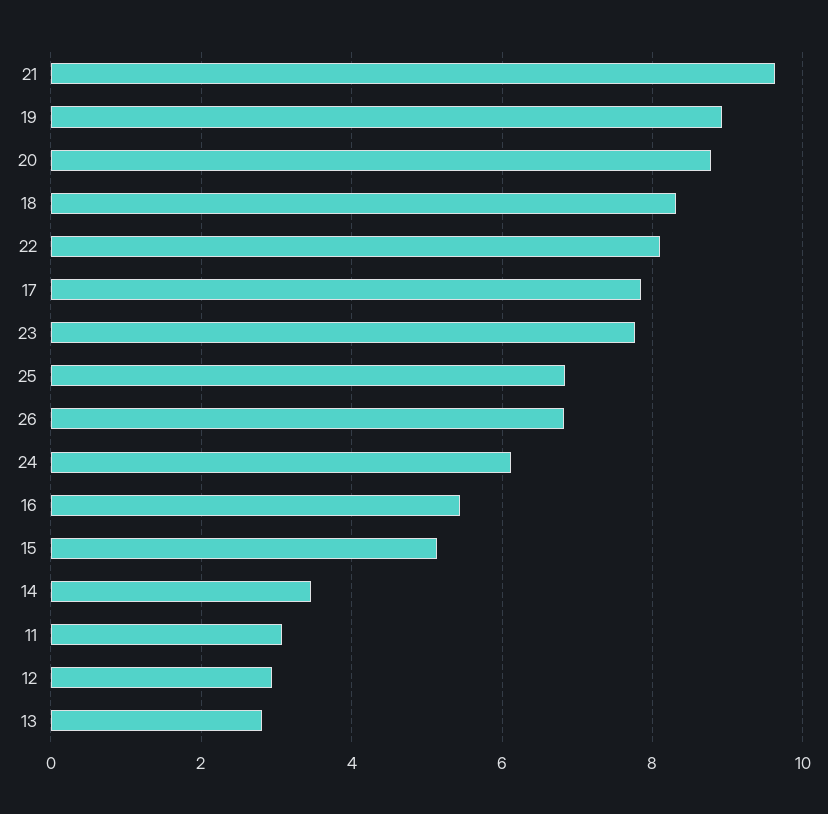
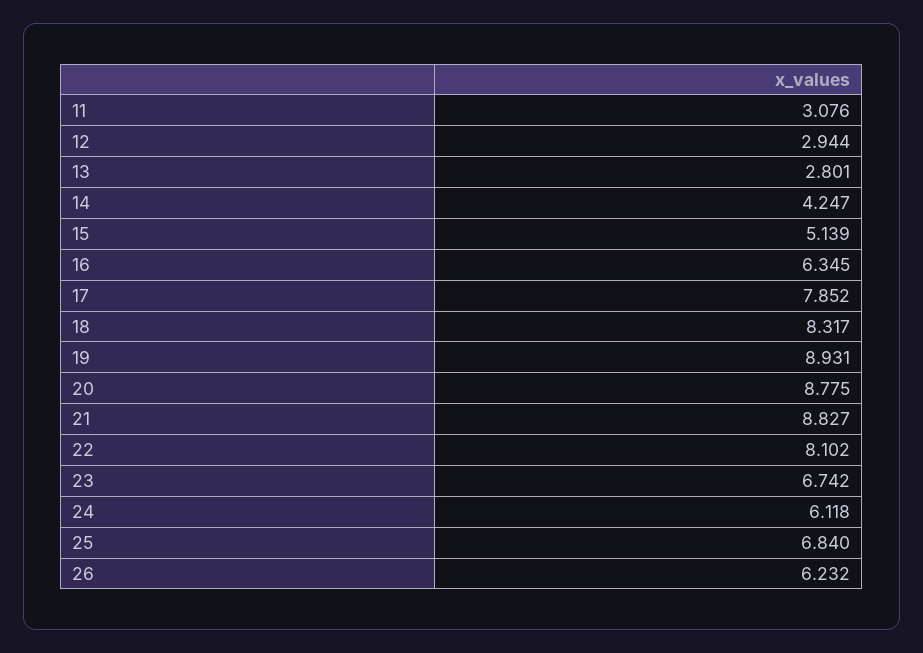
  {
-   "21": 9.6,
+   "21": 8.827,
    "19": 8.931,
    "20": 8.775,
    "18": 8.317,
    "22": 8.102,
    "17": 7.852,
-   "23": 7.8,
+   "23": 6.742,
    "25": 6.84,
-   "26": 6.8,
+   "26": 6.232,
    "24": 6.118,
-   "16": 5.4,
+   "16": 6.345,
    "15": 5.139,
-   "14": 3.4,
+   "14": 4.247,
    "11": 3.076,
    "12": 2.944,
    "13": 2.801
  }

